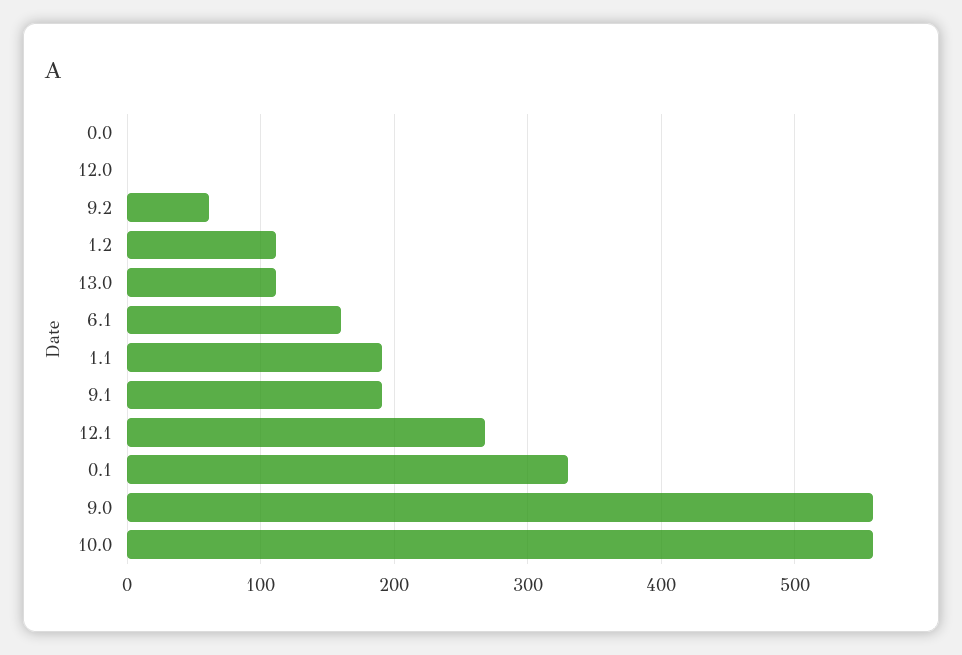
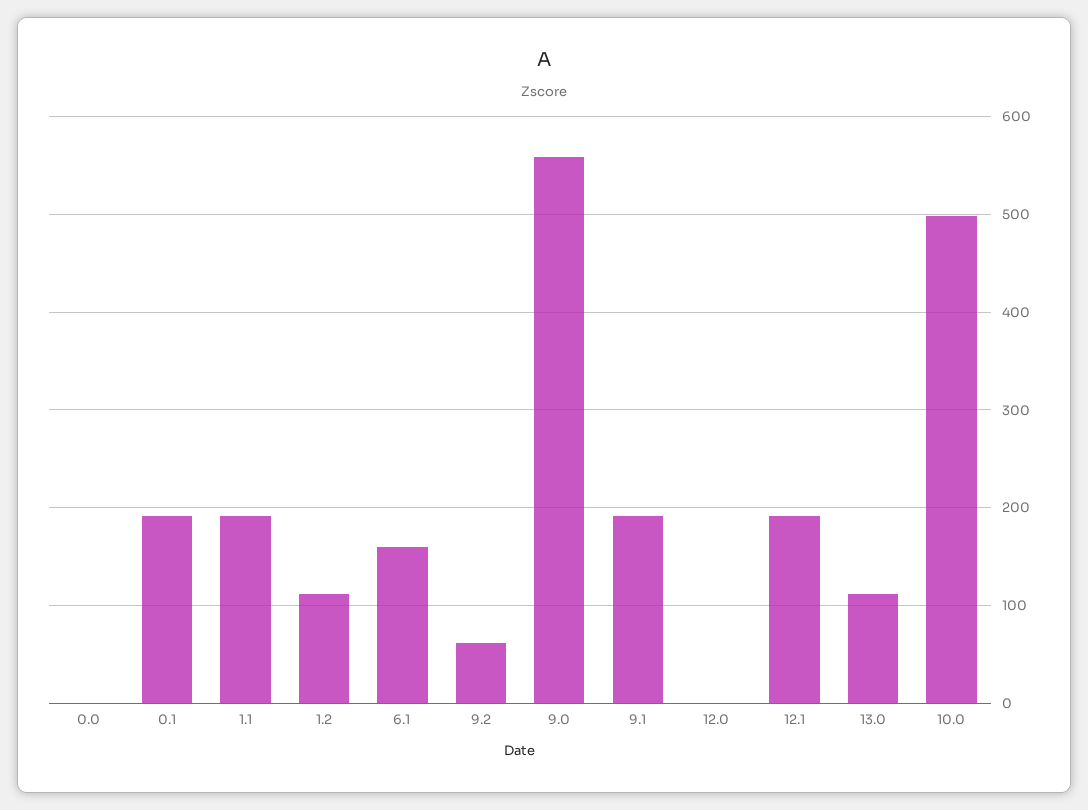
  {
    "0.0": 0,
    "12.0": 0,
    "9.2": 60,
    "1.2": 110,
    "13.0": 110,
    "6.1": 160,
    "1.1": 190,
    "9.1": 190,
-   "12.1": 270,
+   "12.1": 190,
-   "0.1": 330,
+   "0.1": 190,
    "9.0": 560,
-   "10.0": 560
+   "10.0": 500
  }

